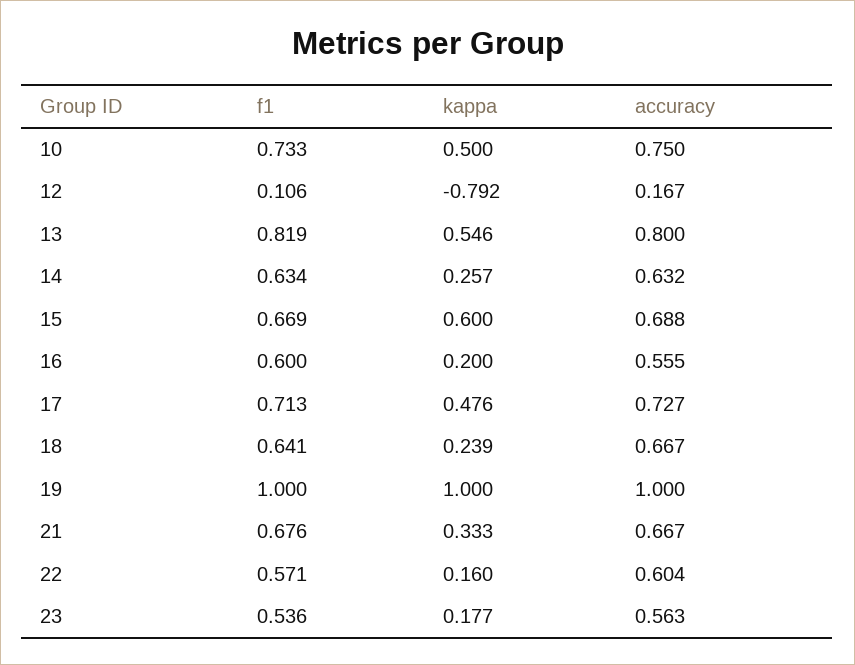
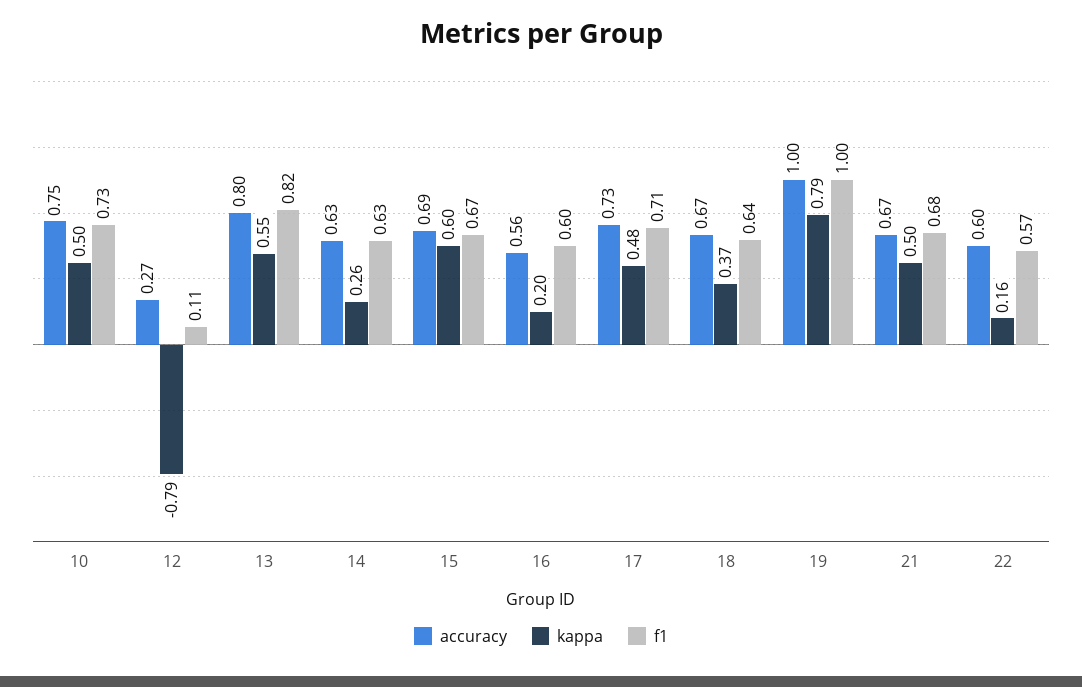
  {
    "f1": {
      "10": 0.733,
      "12": 0.106,
      "13": 0.819,
      "14": 0.634,
      "15": 0.669,
      "16": 0.6,
      "17": 0.713,
      "18": 0.641,
      "19": 1,
      "21": 0.676,
-     "22": 0.571,
+     "22": 0.571
-     "23": 0.536
    },
    "kappa": {
      "10": 0.5,
      "12": -0.792,
      "13": 0.546,
      "14": 0.257,
      "15": 0.6,
      "16": 0.2,
      "17": 0.476,
-     "18": 0.239,
+     "18": 0.37,
-     "19": 1,
+     "19": 0.79,
-     "21": 0.333,
+     "21": 0.5,
-     "22": 0.16,
+     "22": 0.16
-     "23": 0.177
    },
    "accuracy": {
      "10": 0.75,
-     "12": 0.167,
+     "12": 0.27,
      "13": 0.8,
      "14": 0.632,
      "15": 0.688,
      "16": 0.555,
      "17": 0.727,
      "18": 0.667,
      "19": 1,
      "21": 0.667,
-     "22": 0.604,
+     "22": 0.604
-     "23": 0.563
    }
  }

